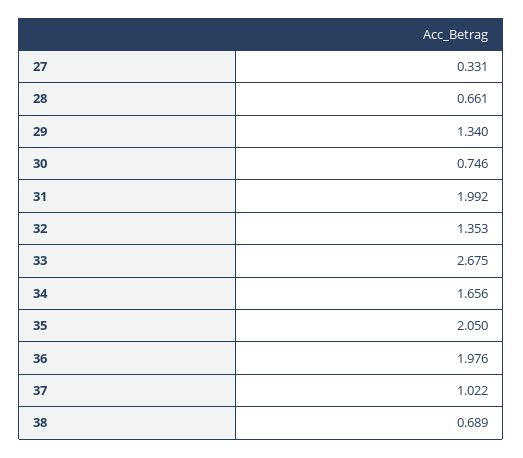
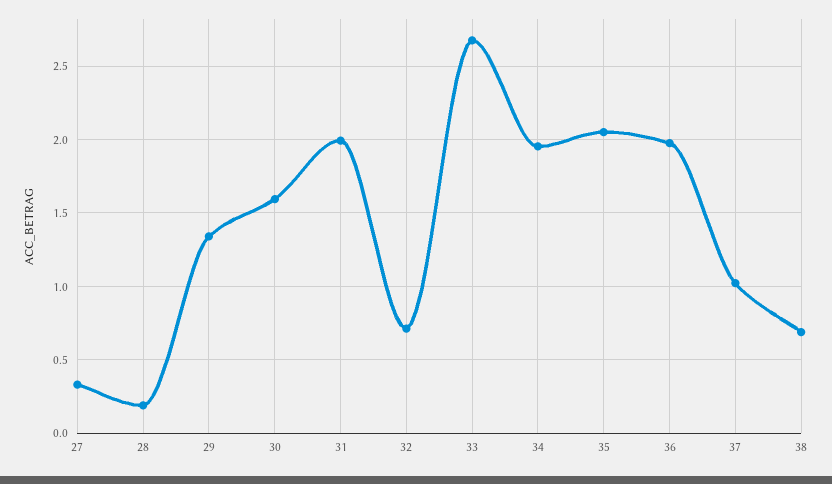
  {
    "27": 0.331,
-   "28": 0.661,
+   "28": 0.2,
    "29": 1.34,
-   "30": 0.746,
+   "30": 1.6,
    "31": 1.992,
-   "32": 1.353,
+   "32": 0.7,
    "33": 2.675,
-   "34": 1.656,
+   "34": 1.95,
    "35": 2.05,
    "36": 1.976,
    "37": 1.022,
    "38": 0.689
  }

